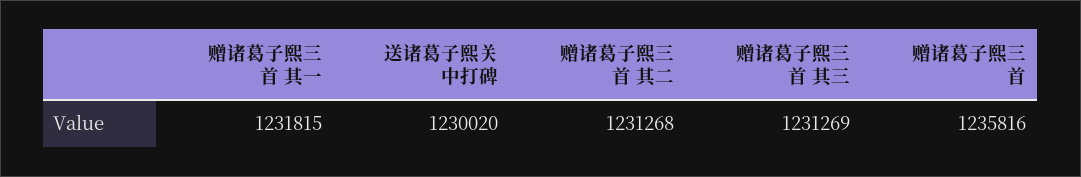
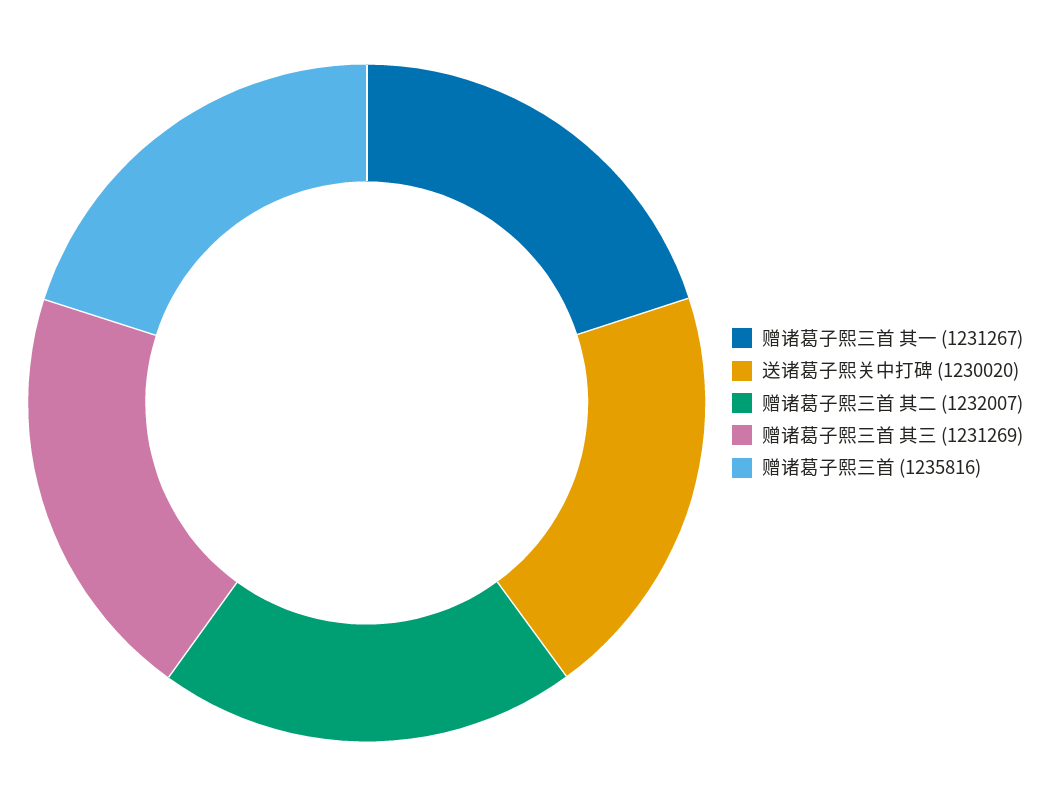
  {
-   "赠诸葛子熙三首 其一": 1231815,
+   "赠诸葛子熙三首 其一": 1231267,
    "送诸葛子熙关中打碑": 1230020,
-   "赠诸葛子熙三首 其二": 1231268,
+   "赠诸葛子熙三首 其二": 1232007,
    "赠诸葛子熙三首 其三": 1231269,
    "赠诸葛子熙三首": 1235816
  }

